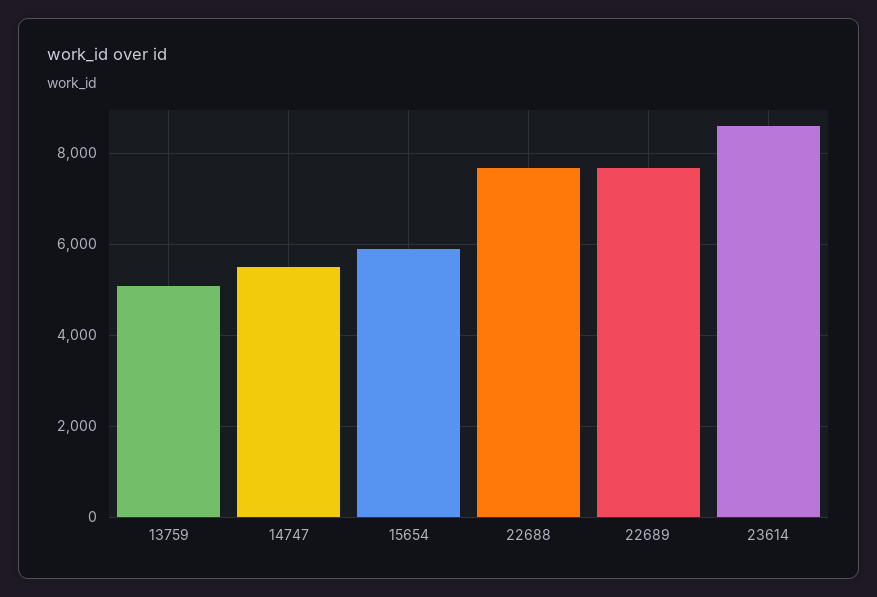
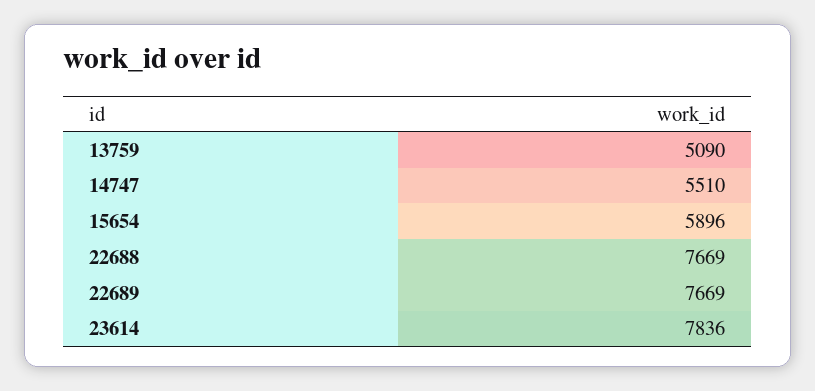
  {
    "13759": 5090,
    "14747": 5510,
    "15654": 5896,
    "22688": 7669,
    "22689": 7669,
-   "23614": 8600
+   "23614": 7836
  }

